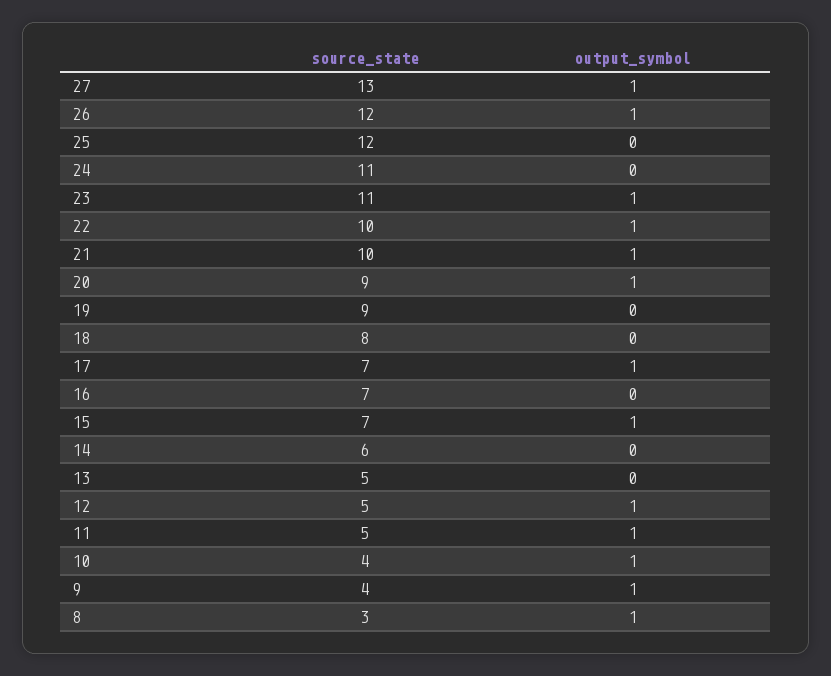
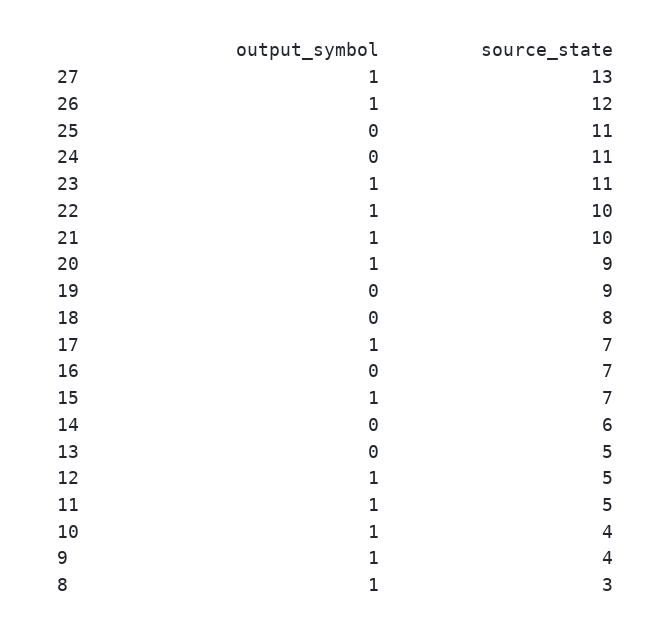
  {
    "source_state": {
      "27": 13,
      "26": 12,
-     "25": 12,
+     "25": 11,
      "24": 11,
      "23": 11,
      "22": 10,
      "21": 10,
      "20": 9,
      "19": 9,
      "18": 8,
      "17": 7,
      "16": 7,
      "15": 7,
      "14": 6,
      "13": 5,
      "12": 5,
      "11": 5,
      "10": 4,
      "9": 4,
      "8": 3
    },
    "output_symbol": {
      "27": 1,
      "26": 1,
      "25": 0,
      "24": 0,
      "23": 1,
      "22": 1,
      "21": 1,
      "20": 1,
      "19": 0,
      "18": 0,
      "17": 1,
      "16": 0,
      "15": 1,
      "14": 0,
      "13": 0,
      "12": 1,
      "11": 1,
      "10": 1,
      "9": 1,
      "8": 1
    }
  }

